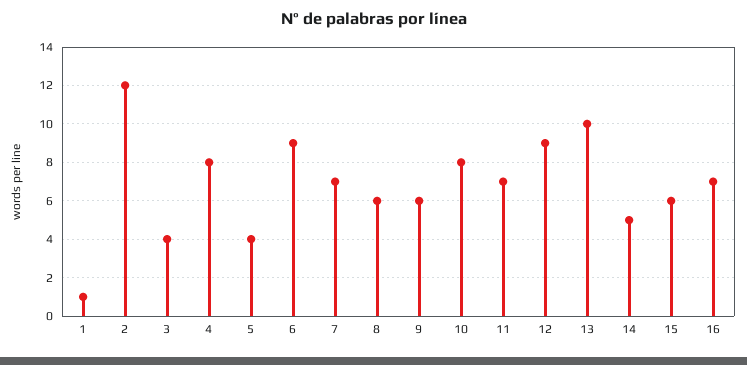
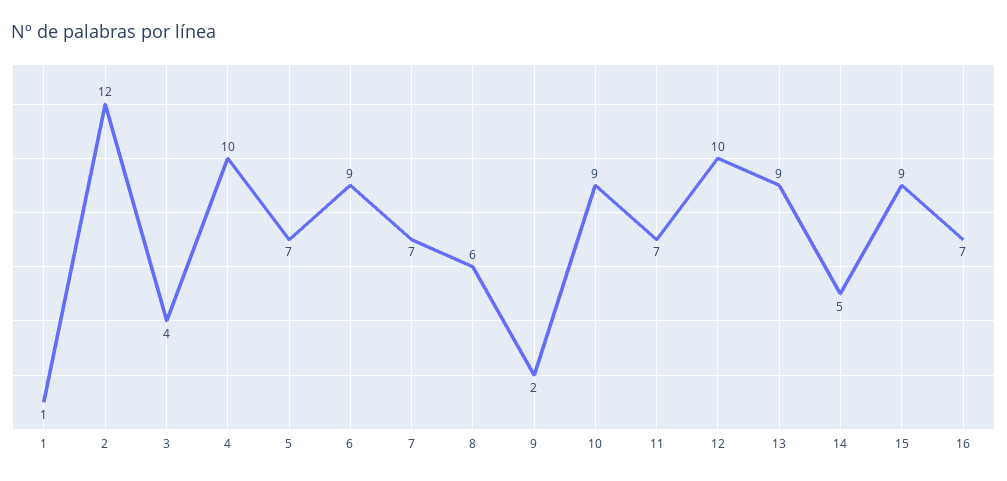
  {
    "1": 1,
    "2": 12,
    "3": 4,
-   "4": 8,
+   "4": 10,
-   "5": 4,
+   "5": 7,
    "6": 9,
    "7": 7,
    "8": 6,
-   "9": 6,
+   "9": 2,
-   "10": 8,
+   "10": 9,
    "11": 7,
-   "12": 9,
+   "12": 10,
-   "13": 10,
+   "13": 9,
    "14": 5,
-   "15": 6,
+   "15": 9,
    "16": 7
  }

